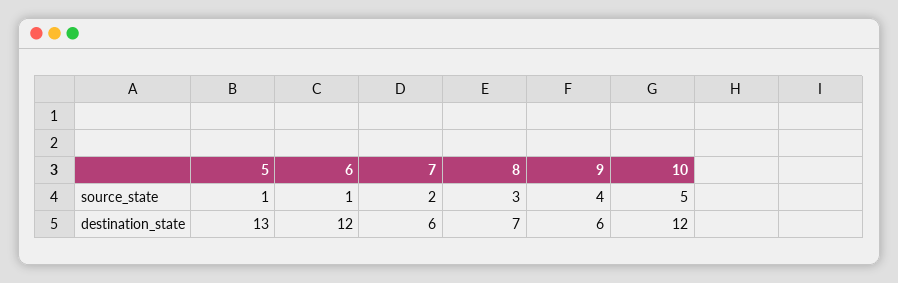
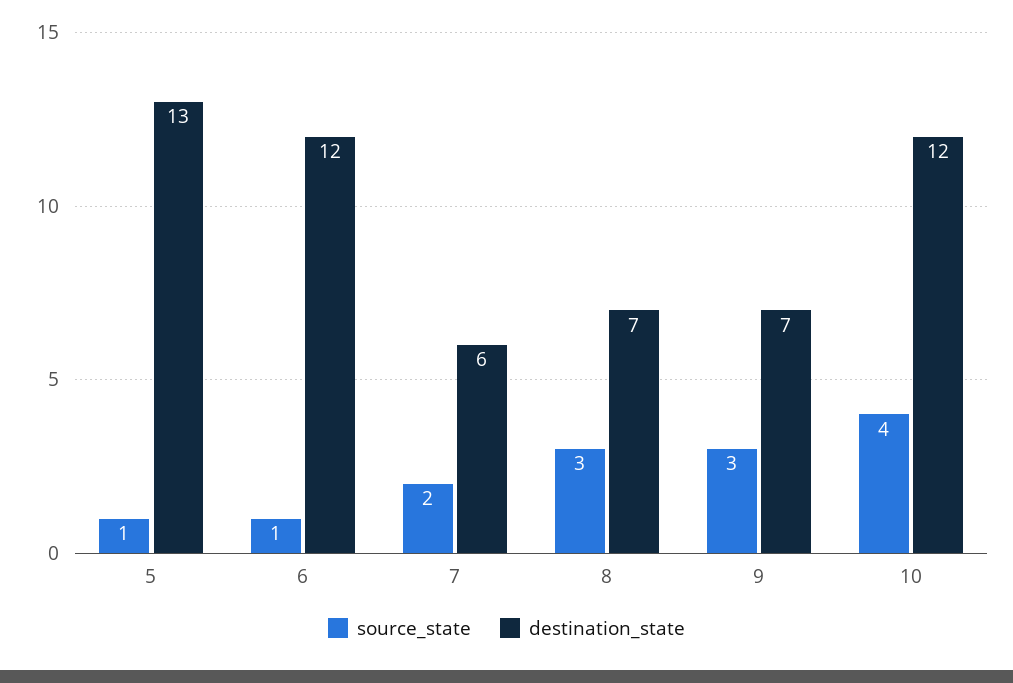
  {
    "source_state": {
      "5": 1,
      "6": 1,
      "7": 2,
      "8": 3,
-     "9": 4,
+     "9": 3,
-     "10": 5
+     "10": 4
    },
    "destination_state": {
      "5": 13,
      "6": 12,
      "7": 6,
      "8": 7,
-     "9": 6,
+     "9": 7,
      "10": 12
    }
  }

